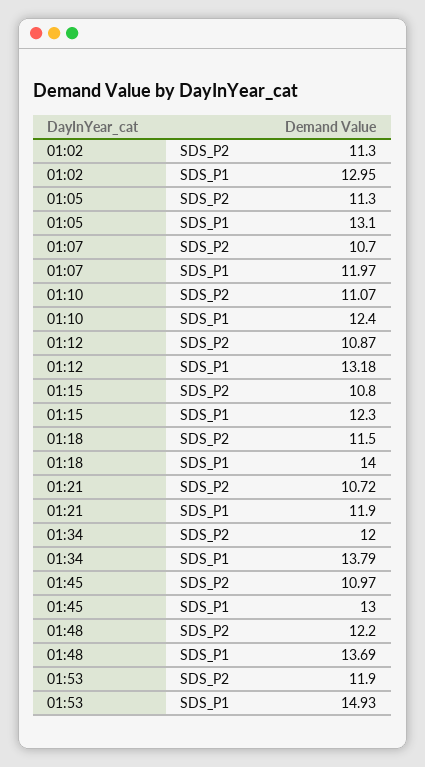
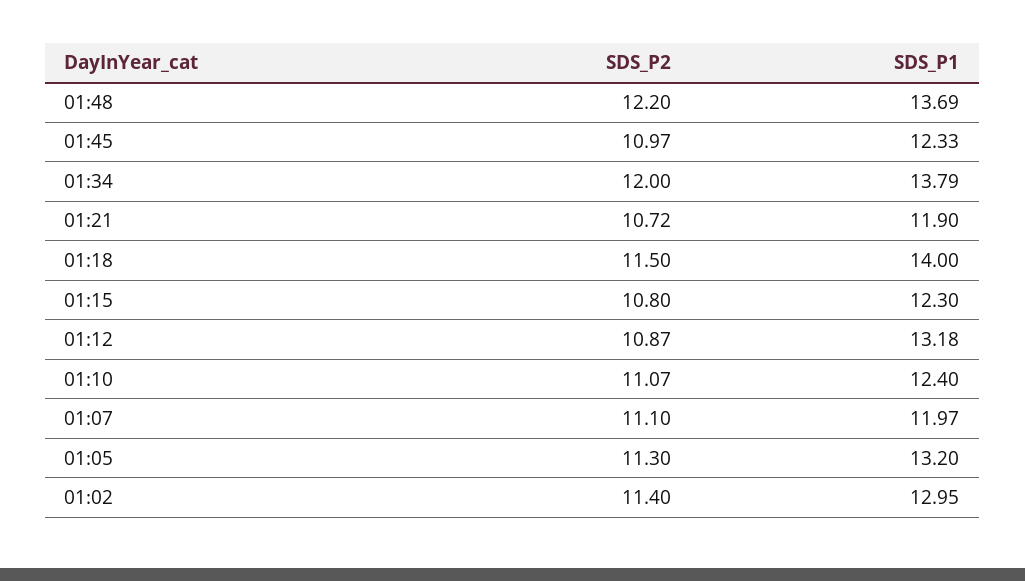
  {
    "01:02": {
-     "SDS_P2": 11.3,
+     "SDS_P2": 11.4,
      "SDS_P1": 12.95
    },
    "01:05": {
      "SDS_P2": 11.3,
-     "SDS_P1": 13.1
+     "SDS_P1": 13.2
    },
    "01:07": {
-     "SDS_P2": 10.7,
+     "SDS_P2": 11.1,
      "SDS_P1": 11.97
    },
    "01:10": {
      "SDS_P2": 11.07,
      "SDS_P1": 12.4
    },
    "01:12": {
      "SDS_P2": 10.87,
      "SDS_P1": 13.18
    },
    "01:15": {
      "SDS_P2": 10.8,
      "SDS_P1": 12.3
    },
    "01:18": {
      "SDS_P2": 11.5,
      "SDS_P1": 14
    },
    "01:21": {
      "SDS_P2": 10.72,
      "SDS_P1": 11.9
    },
    "01:34": {
      "SDS_P2": 12,
      "SDS_P1": 13.79
    },
    "01:45": {
      "SDS_P2": 10.97,
-     "SDS_P1": 13
+     "SDS_P1": 12.33
    },
    "01:48": {
      "SDS_P2": 12.2,
      "SDS_P1": 13.69
-   },
+   }
-   "01:53": {
-     "SDS_P2": 11.9,
-     "SDS_P1": 14.93
-   }
  }

